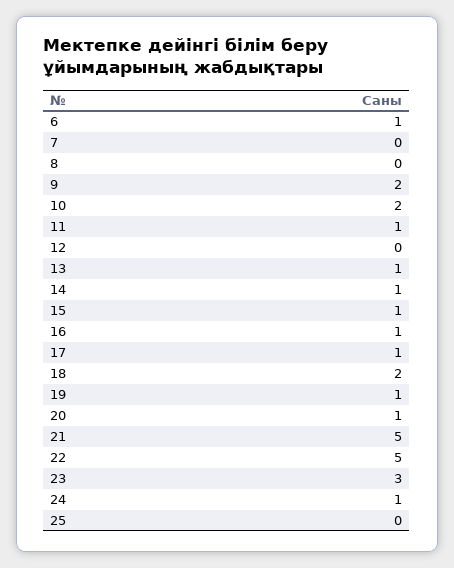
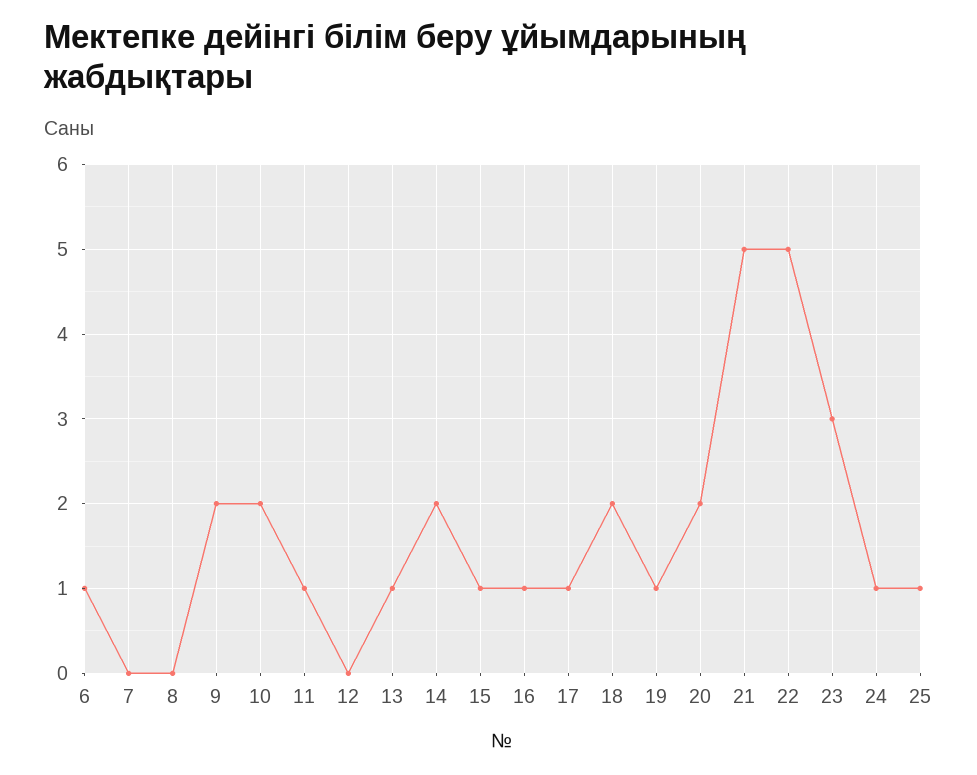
  {
    "6": 1,
    "7": 0,
    "8": 0,
    "9": 2,
    "10": 2,
    "11": 1,
    "12": 0,
    "13": 1,
-   "14": 1,
+   "14": 2,
    "15": 1,
    "16": 1,
    "17": 1,
    "18": 2,
    "19": 1,
-   "20": 1,
+   "20": 2,
    "21": 5,
    "22": 5,
    "23": 3,
    "24": 1,
-   "25": 0
+   "25": 1
  }

